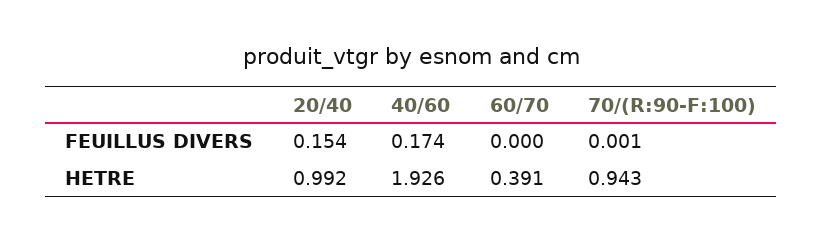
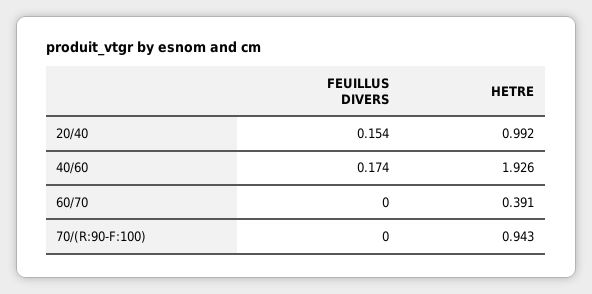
  {
    "20/40": {
      "FEUILLUS DIVERS": 0.154,
      "HETRE": 0.992
    },
    "40/60": {
      "FEUILLUS DIVERS": 0.174,
      "HETRE": 1.926
    },
    "60/70": {
      "FEUILLUS DIVERS": 0,
      "HETRE": 0.391
    },
    "70/(R:90-F:100)": {
-     "FEUILLUS DIVERS": 0.001,
+     "FEUILLUS DIVERS": 0,
      "HETRE": 0.943
    }
  }

